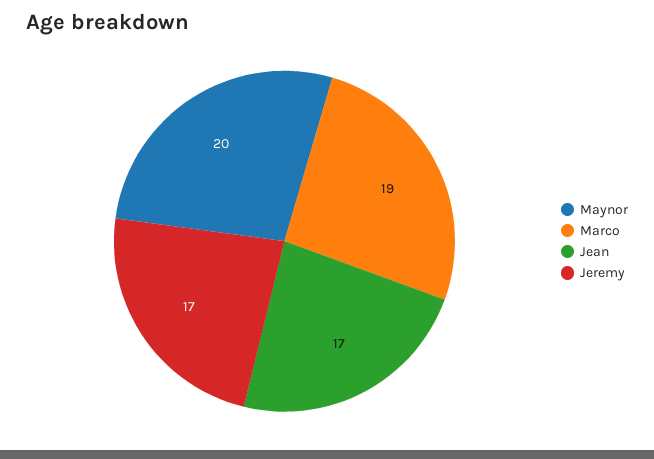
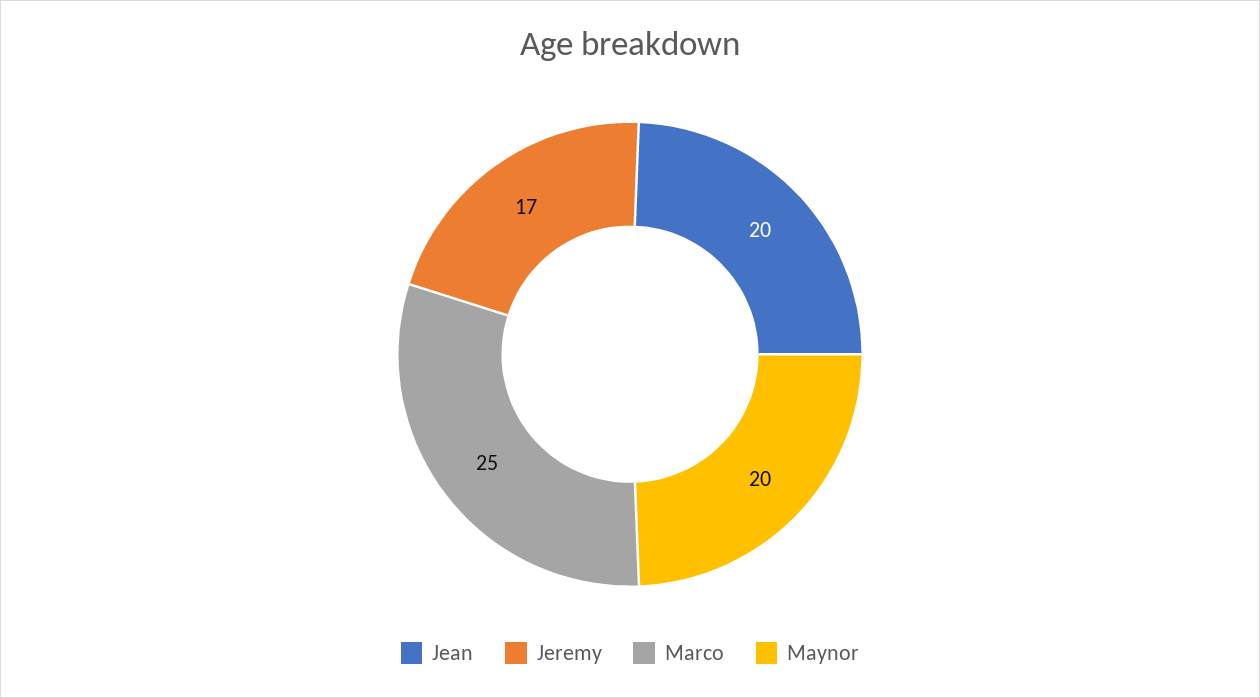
  {
    "Maynor": 20,
-   "Marco": 19,
+   "Marco": 25,
-   "Jean": 17,
+   "Jean": 20,
    "Jeremy": 17
  }

